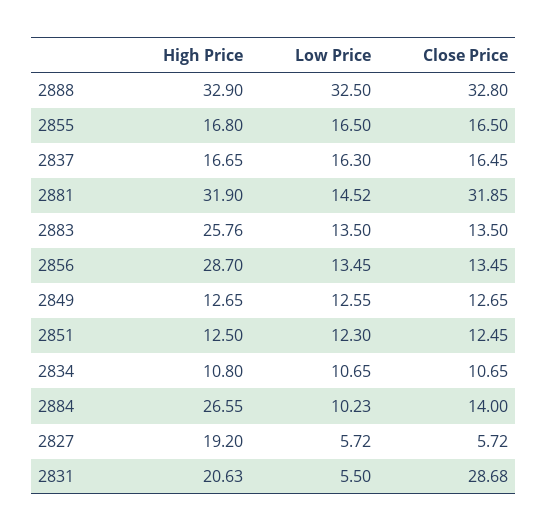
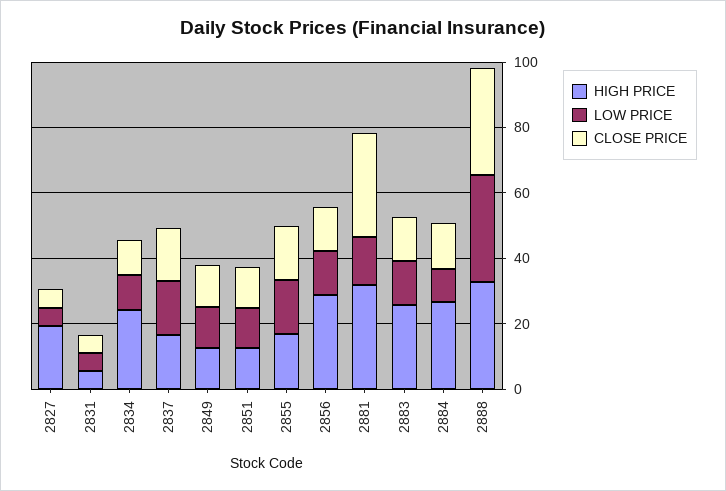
  {
    "High Price": {
      "2888": 32.9,
      "2855": 16.8,
      "2837": 16.65,
      "2881": 31.9,
      "2883": 25.76,
      "2856": 28.7,
      "2849": 12.65,
      "2851": 12.5,
-     "2834": 10.8,
+     "2834": 25,
      "2884": 26.55,
      "2827": 19.2,
-     "2831": 20.63
+     "2831": 5
    },
    "Low Price": {
      "2888": 32.5,
      "2855": 16.5,
      "2837": 16.3,
      "2881": 14.52,
      "2883": 13.5,
      "2856": 13.45,
      "2849": 12.55,
      "2851": 12.3,
      "2834": 10.65,
      "2884": 10.23,
      "2827": 5.72,
      "2831": 5.5
    },
    "Close Price": {
      "2888": 32.8,
      "2855": 16.5,
      "2837": 16.45,
      "2881": 31.85,
      "2883": 13.5,
      "2856": 13.45,
      "2849": 12.65,
      "2851": 12.45,
      "2834": 10.65,
      "2884": 14,
      "2827": 5.72,
-     "2831": 28.68
+     "2831": 5
    }
  }

